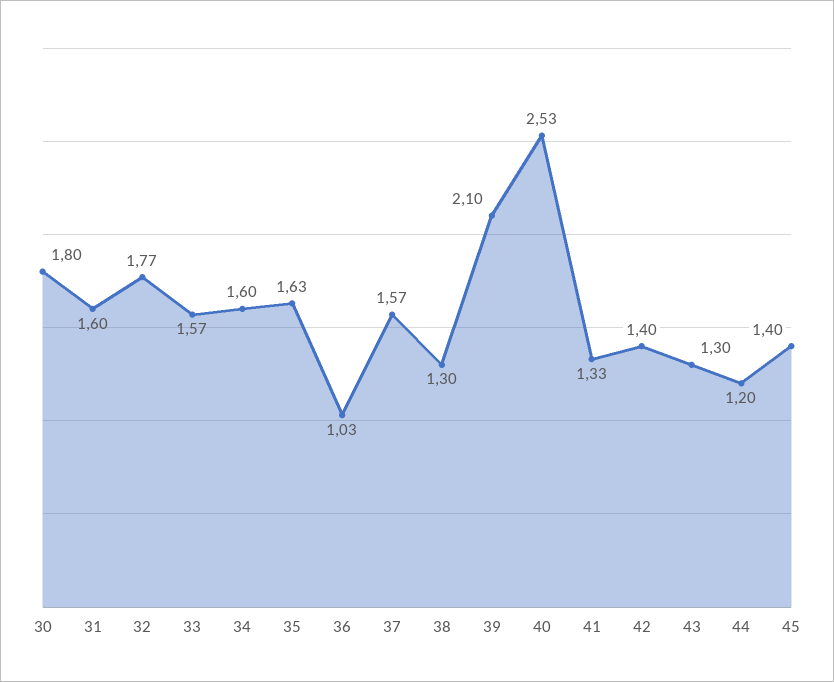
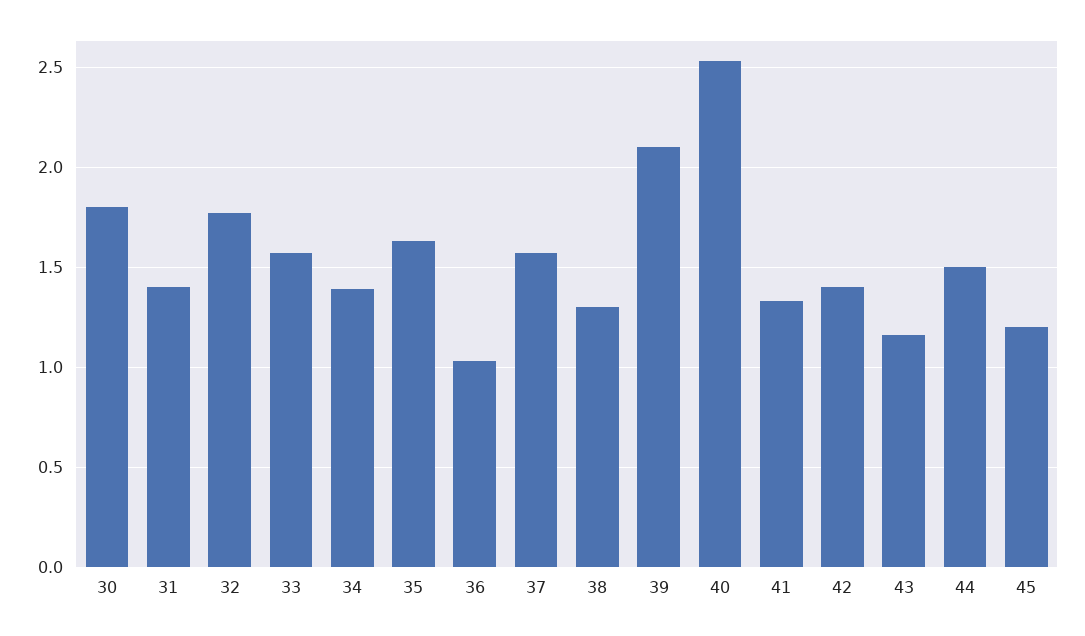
  {
    "30": 1.8,
-   "31": 1.6,
+   "31": 1.4,
    "32": 1.77,
    "33": 1.57,
-   "34": 1.6,
+   "34": 1.4,
    "35": 1.63,
    "36": 1.03,
    "37": 1.57,
    "38": 1.3,
    "39": 2.1,
    "40": 2.53,
    "41": 1.33,
    "42": 1.4,
-   "43": 1.3,
+   "43": 1.15,
-   "44": 1.2,
+   "44": 1.5,
-   "45": 1.4
+   "45": 1.2
  }

